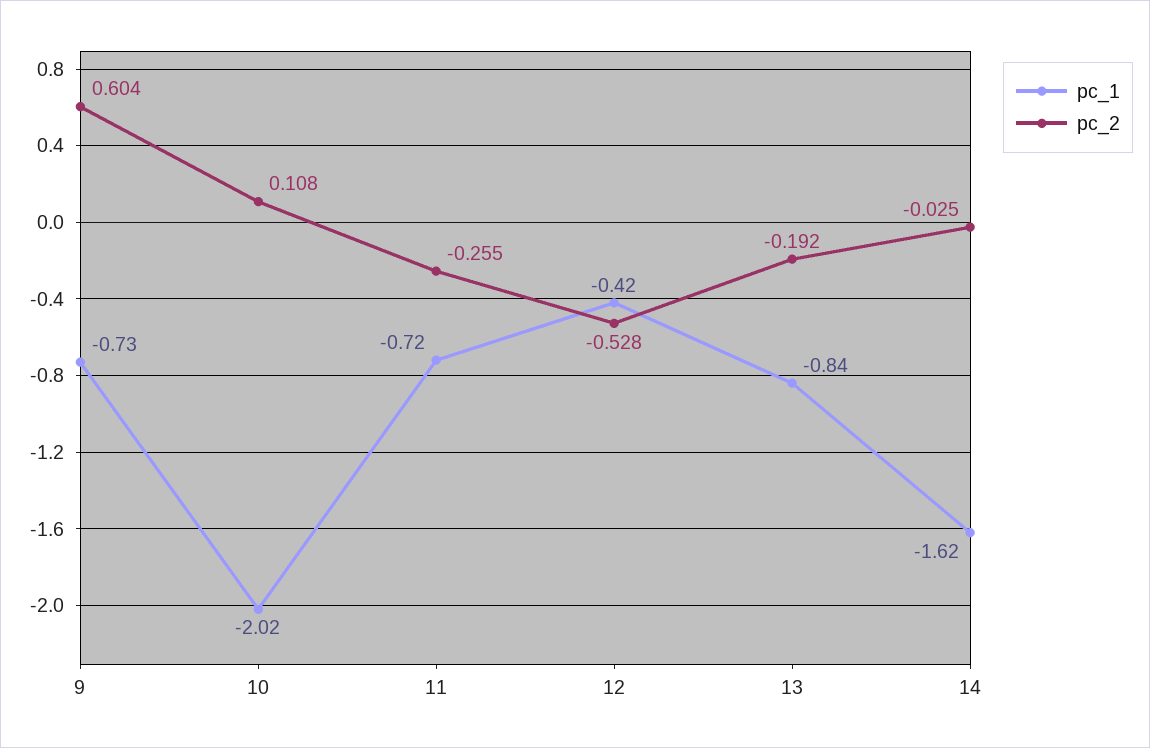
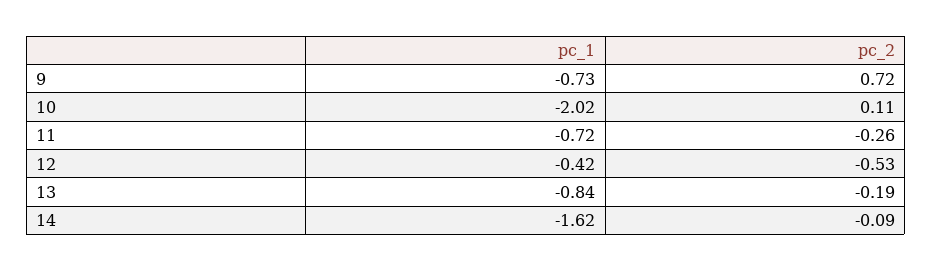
  {
    "pc_1": {
      "9": -0.73,
      "10": -2.02,
      "11": -0.72,
      "12": -0.42,
      "13": -0.84,
      "14": -1.62
    },
    "pc_2": {
-     "9": 0.604,
+     "9": 0.72,
      "10": 0.108,
      "11": -0.255,
      "12": -0.528,
      "13": -0.192,
-     "14": -0.025
+     "14": -0.09
    }
  }

